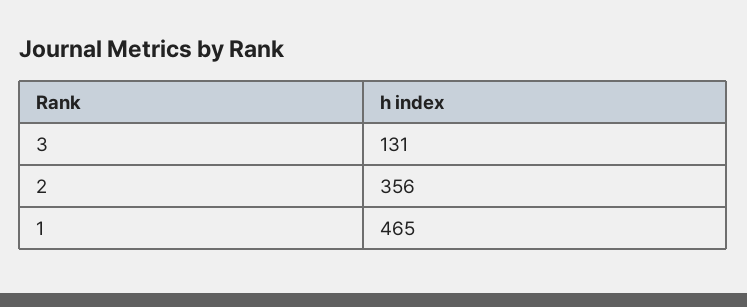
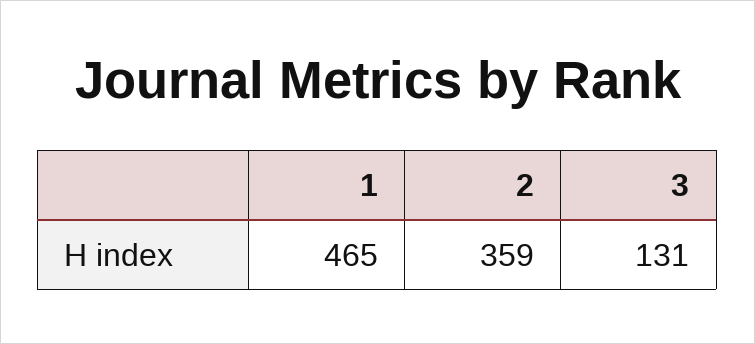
  {
    "3": 131,
-   "2": 356,
+   "2": 359,
    "1": 465
  }

